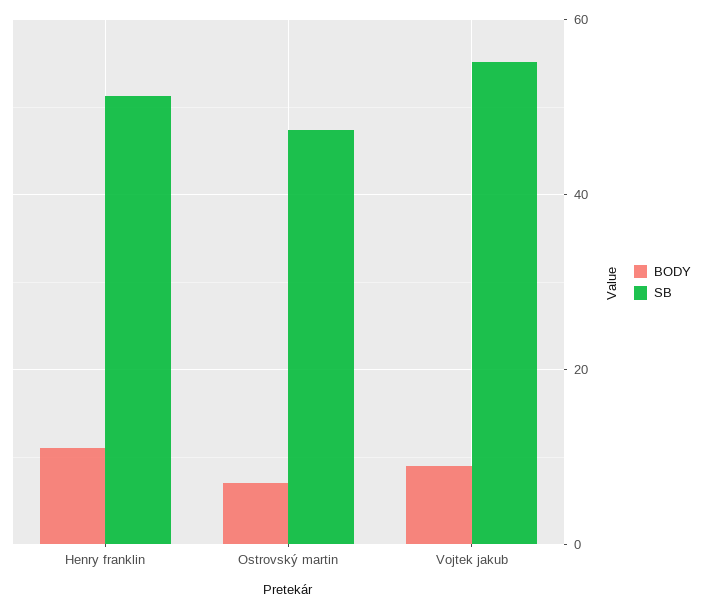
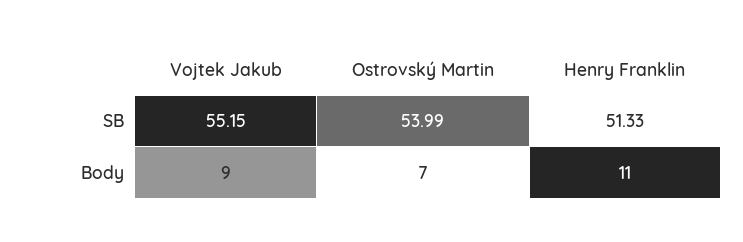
  {
    "BODY": {
      "Henry franklin": 11,
      "Ostrovský martin": 7,
      "Vojtek jakub": 9
    },
    "SB": {
      "Henry franklin": 51.33,
-     "Ostrovský martin": 48,
+     "Ostrovský martin": 53.99,
      "Vojtek jakub": 55.15
    }
  }

